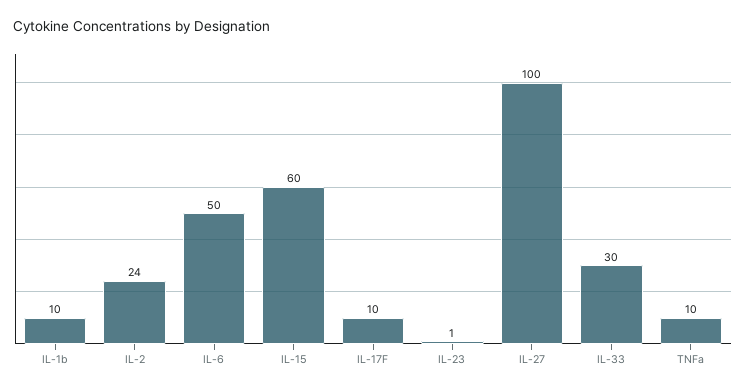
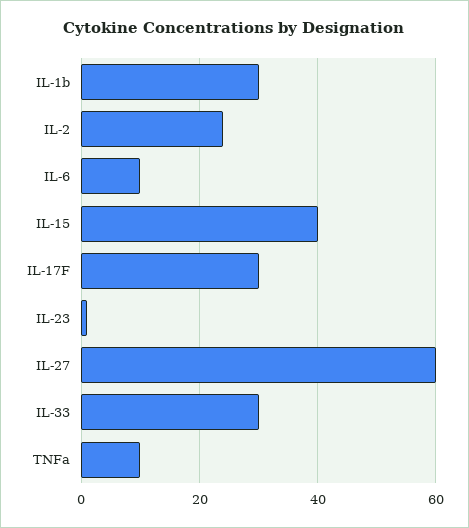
  {
-   "IL-1b": 10,
+   "IL-1b": 30,
    "IL-2": 24,
-   "IL-6": 50,
+   "IL-6": 10,
-   "IL-15": 60,
+   "IL-15": 40,
-   "IL-17F": 10,
+   "IL-17F": 30,
    "IL-23": 1,
-   "IL-27": 100,
+   "IL-27": 60,
    "IL-33": 30,
    "TNFa": 10
  }

